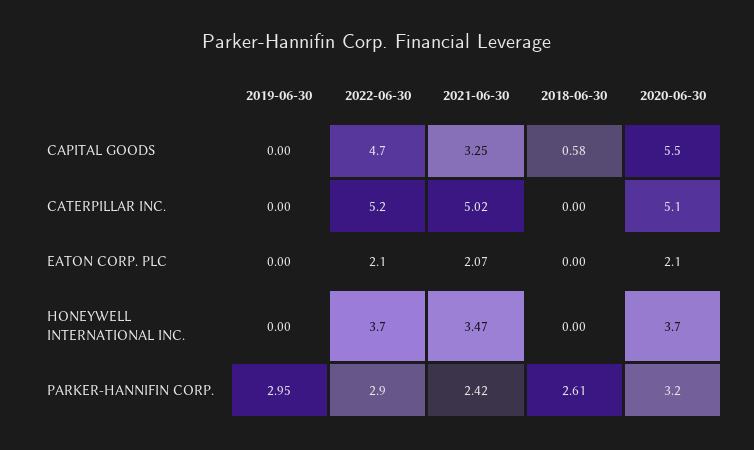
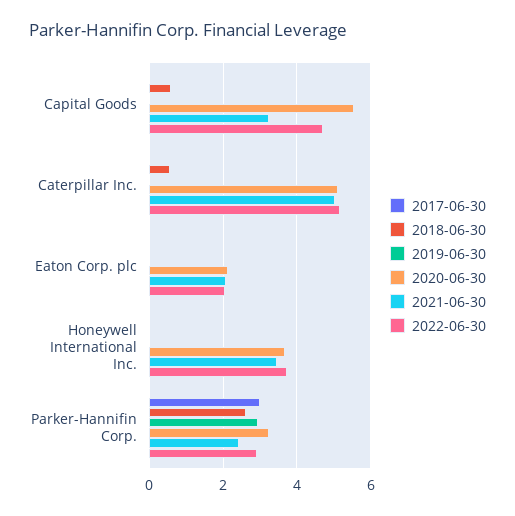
  {
    "2019-06-30": {
      "CAPITAL GOODS": 0,
      "CATERPILLAR INC.": 0,
      "EATON CORP. PLC": 0,
      "HONEYWELL INTERNATIONAL INC.": 0,
      "PARKER-HANNIFIN CORP.": 2.95
    },
    "2022-06-30": {
      "CAPITAL GOODS": 4.7,
      "CATERPILLAR INC.": 5.2,
      "EATON CORP. PLC": 2.1,
      "HONEYWELL INTERNATIONAL INC.": 3.7,
      "PARKER-HANNIFIN CORP.": 2.9
    },
    "2021-06-30": {
      "CAPITAL GOODS": 3.25,
      "CATERPILLAR INC.": 5.02,
      "EATON CORP. PLC": 2.07,
      "HONEYWELL INTERNATIONAL INC.": 3.47,
      "PARKER-HANNIFIN CORP.": 2.42
    },
    "2018-06-30": {
      "CAPITAL GOODS": 0.58,
-     "CATERPILLAR INC.": 0,
+     "CATERPILLAR INC.": 0.6,
      "EATON CORP. PLC": 0,
      "HONEYWELL INTERNATIONAL INC.": 0,
      "PARKER-HANNIFIN CORP.": 2.61
    },
    "2020-06-30": {
      "CAPITAL GOODS": 5.5,
      "CATERPILLAR INC.": 5.1,
      "EATON CORP. PLC": 2.1,
      "HONEYWELL INTERNATIONAL INC.": 3.7,
      "PARKER-HANNIFIN CORP.": 3.2
-   }
+   },
+   "2017-06-30": {
+     "CAPITAL GOODS": 0,
+     "CATERPILLAR INC.": 0,
+     "EATON CORP. PLC": 0,
+     "HONEYWELL INTERNATIONAL INC.": 0,
+     "PARKER-HANNIFIN CORP.": 3
+   }
  }

